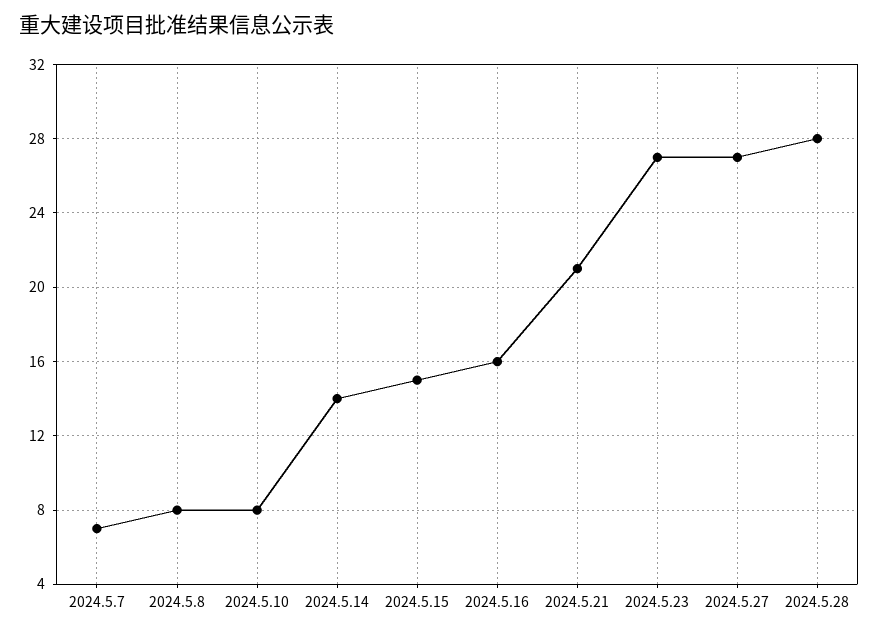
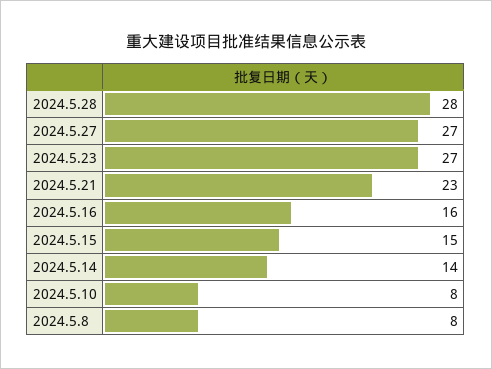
  {
-   "2024.5.7": 7,
    "2024.5.8": 8,
    "2024.5.10": 8,
    "2024.5.14": 14,
    "2024.5.15": 15,
    "2024.5.16": 16,
-   "2024.5.21": 21,
+   "2024.5.21": 23,
    "2024.5.23": 27,
    "2024.5.27": 27,
    "2024.5.28": 28
  }

